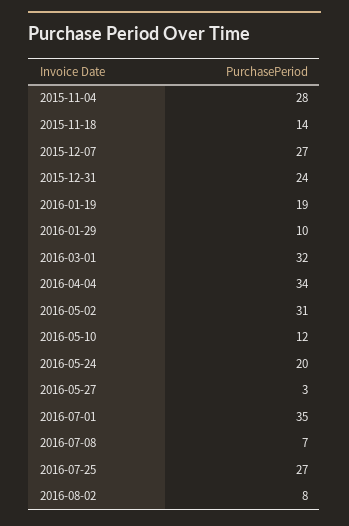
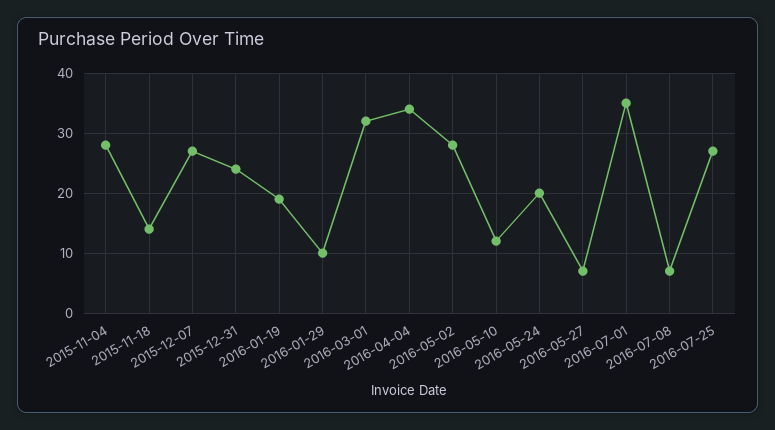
  {
    "2015-11-04": 28,
    "2015-11-18": 14,
    "2015-12-07": 27,
    "2015-12-31": 24,
    "2016-01-19": 19,
    "2016-01-29": 10,
    "2016-03-01": 32,
    "2016-04-04": 34,
-   "2016-05-02": 31,
+   "2016-05-02": 28,
    "2016-05-10": 12,
    "2016-05-24": 20,
-   "2016-05-27": 3,
+   "2016-05-27": 7,
    "2016-07-01": 35,
    "2016-07-08": 7,
-   "2016-07-25": 27,
+   "2016-07-25": 27
-   "2016-08-02": 8
  }

